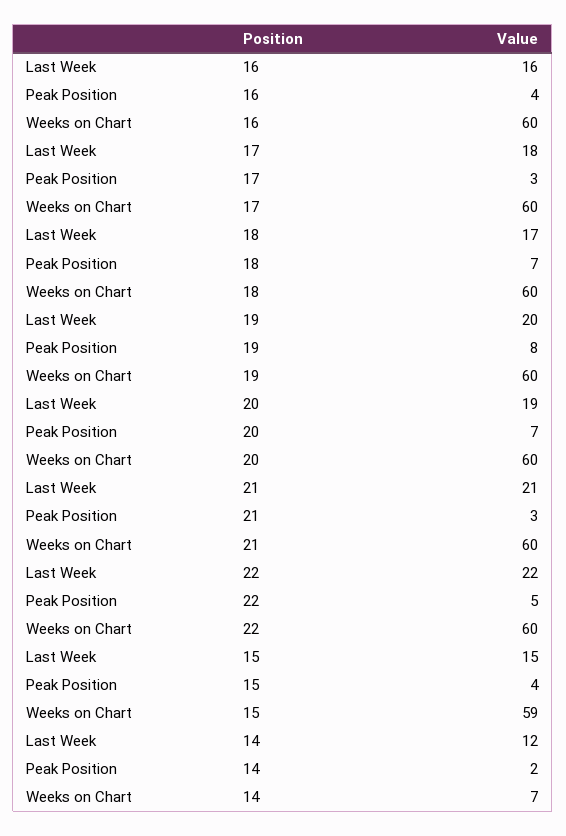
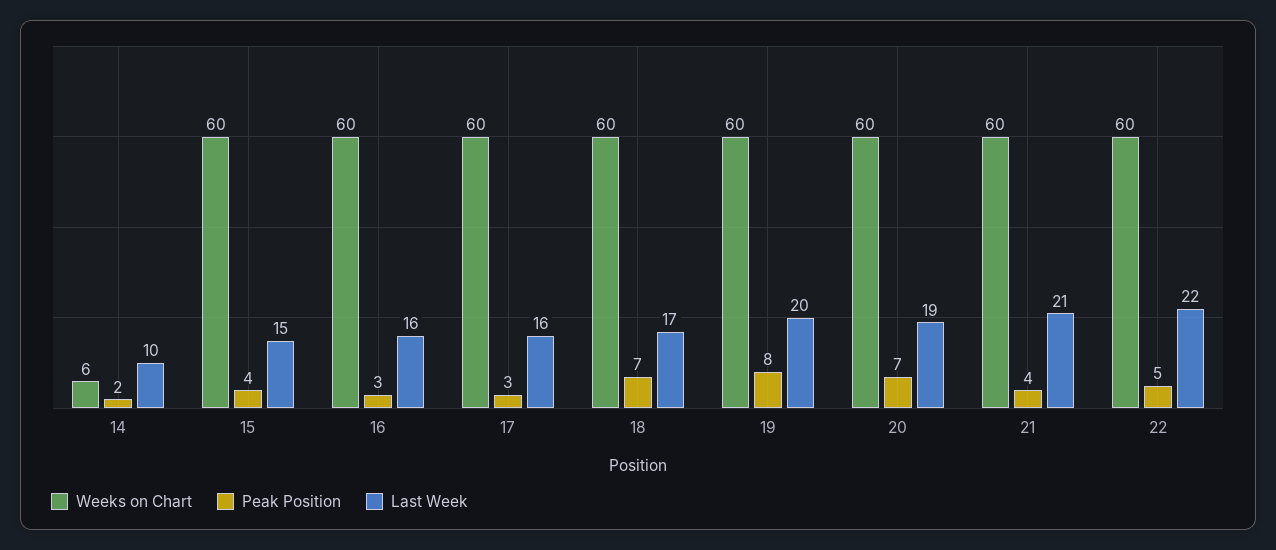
  {
    "Last Week": {
      "16": 16,
-     "17": 18,
+     "17": 16,
      "18": 17,
      "19": 20,
      "20": 19,
      "21": 21,
      "22": 22,
      "15": 15,
-     "14": 12
+     "14": 10
    },
    "Peak Position": {
-     "16": 4,
+     "16": 3,
      "17": 3,
      "18": 7,
      "19": 8,
      "20": 7,
-     "21": 3,
+     "21": 4,
      "22": 5,
      "15": 4,
      "14": 2
    },
    "Weeks on Chart": {
      "16": 60,
      "17": 60,
      "18": 60,
      "19": 60,
      "20": 60,
      "21": 60,
      "22": 60,
-     "15": 59,
+     "15": 60,
-     "14": 7
+     "14": 6
    }
  }

